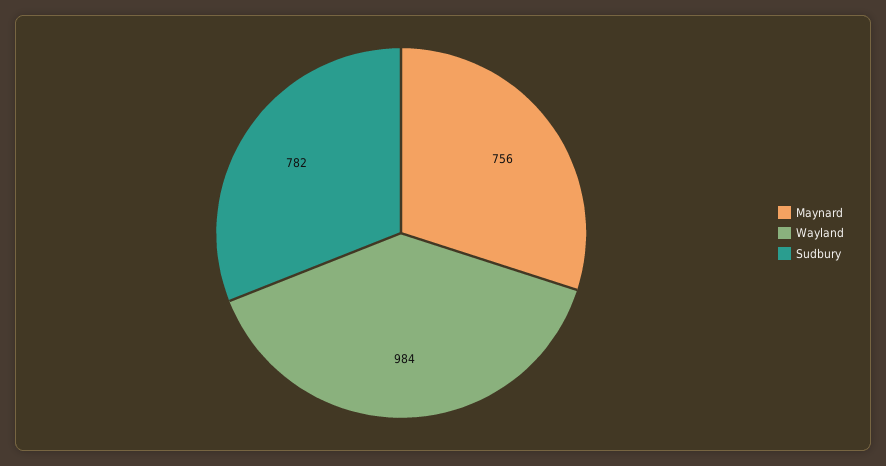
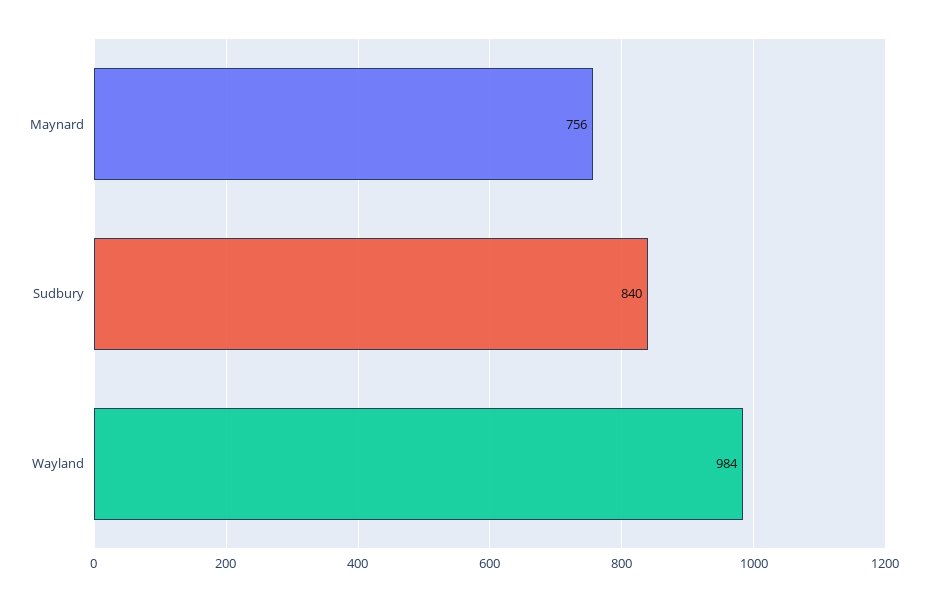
  {
    "Maynard": 756,
    "Wayland": 984,
-   "Sudbury": 782
+   "Sudbury": 840
  }

